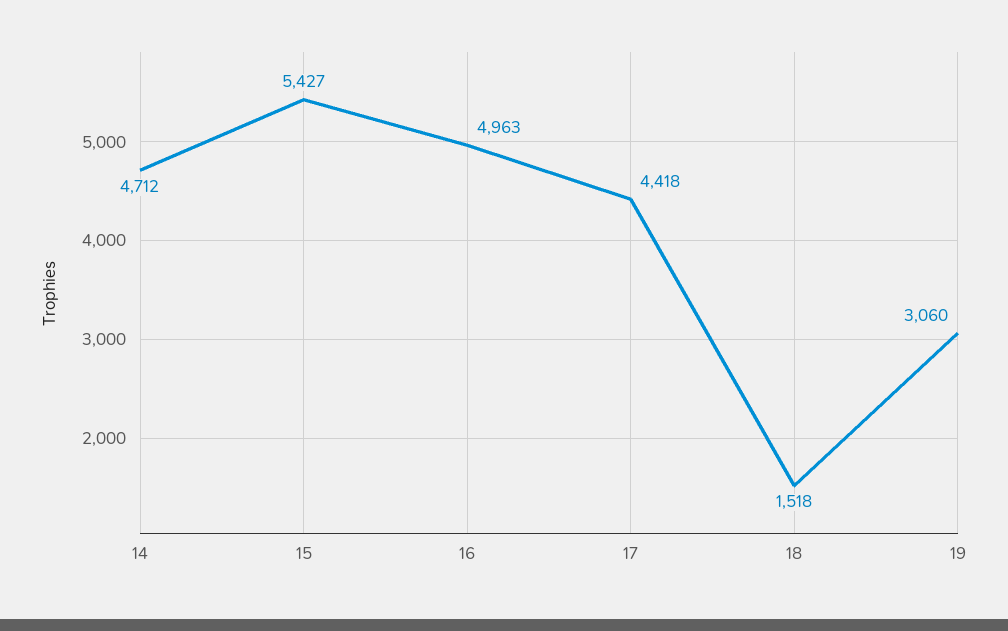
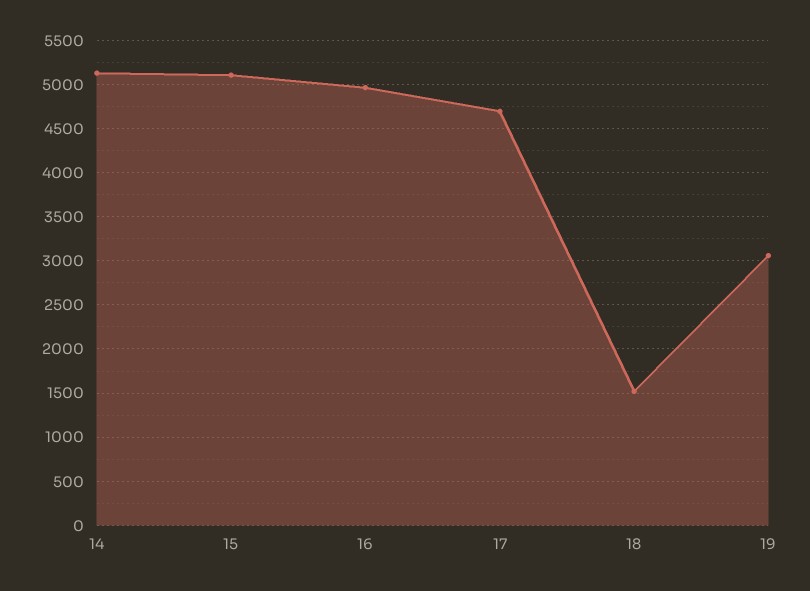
  {
-   "14": 4712,
+   "14": 5100,
-   "15": 5427,
+   "15": 5100,
    "16": 4963,
-   "17": 4418,
+   "17": 4700,
    "18": 1518,
    "19": 3060
  }

